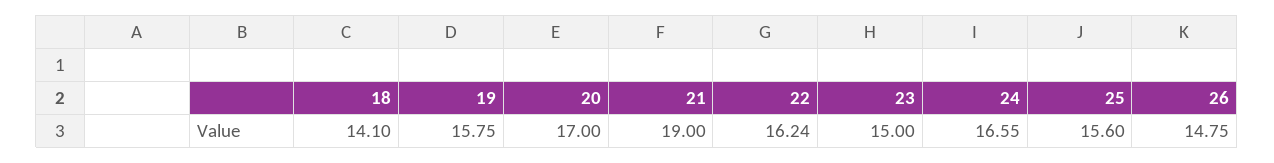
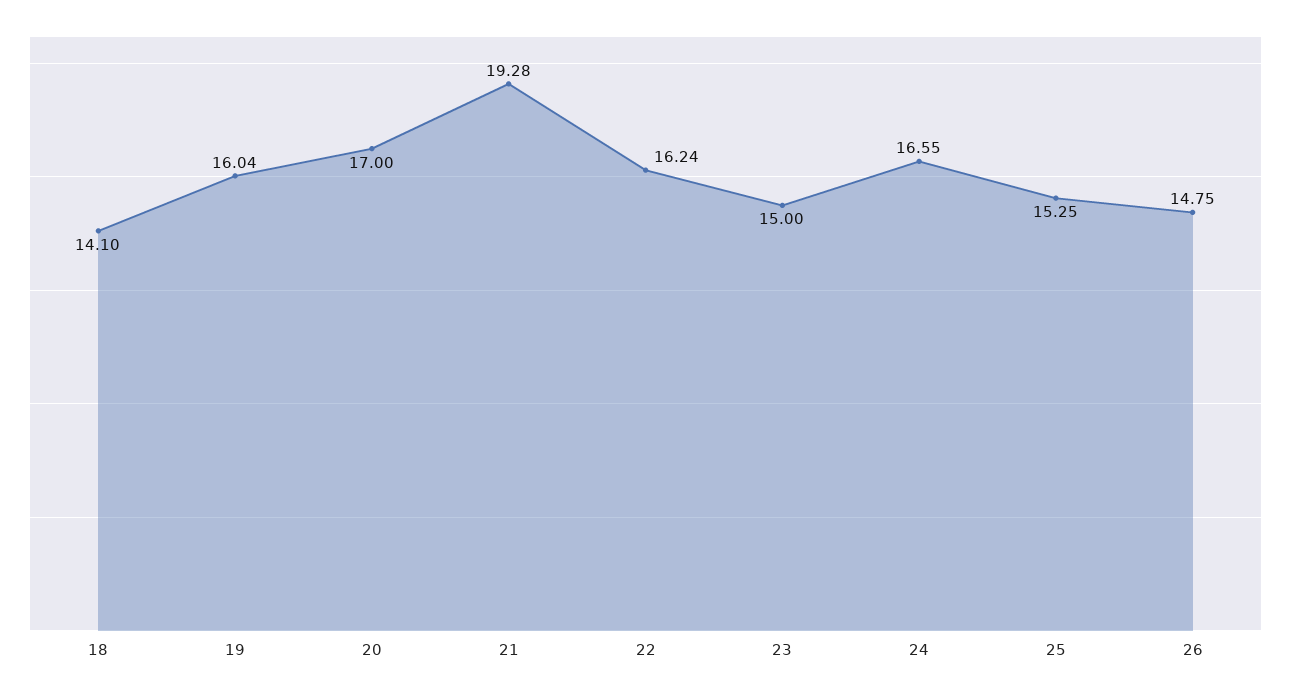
  {
    "18": 14.1,
-   "19": 15.75,
+   "19": 16.04,
    "20": 17,
-   "21": 19,
+   "21": 19.28,
    "22": 16.24,
    "23": 15,
    "24": 16.55,
-   "25": 15.6,
+   "25": 15.25,
    "26": 14.75
  }

